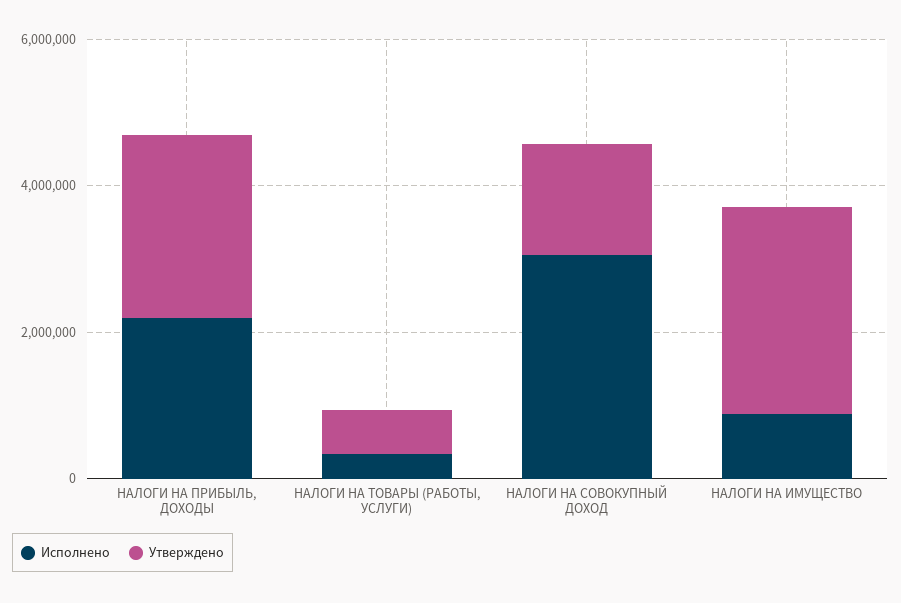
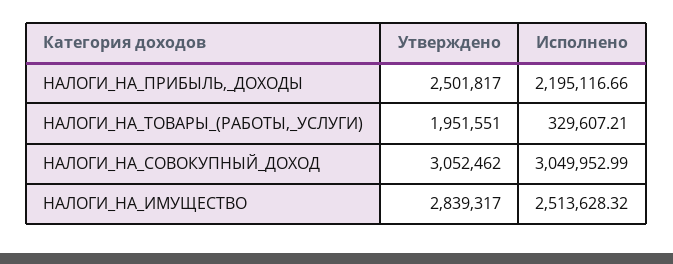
  {
    "Исполнено": {
      "НАЛОГИ НА ПРИБЫЛЬ, ДОХОДЫ": 2195116.66,
      "НАЛОГИ НА ТОВАРЫ (РАБОТЫ, УСЛУГИ)": 329607.21,
      "НАЛОГИ НА СОВОКУПНЫЙ ДОХОД": 3049952.99,
-     "НАЛОГИ НА ИМУЩЕСТВО": 1000000
+     "НАЛОГИ НА ИМУЩЕСТВО": 2513628.32
    },
    "Утверждено": {
      "НАЛОГИ НА ПРИБЫЛЬ, ДОХОДЫ": 2501817,
-     "НАЛОГИ НА ТОВАРЫ (РАБОТЫ, УСЛУГИ)": 500000,
+     "НАЛОГИ НА ТОВАРЫ (РАБОТЫ, УСЛУГИ)": 1951551,
-     "НАЛОГИ НА СОВОКУПНЫЙ ДОХОД": 1500000,
+     "НАЛОГИ НА СОВОКУПНЫЙ ДОХОД": 3052462,
      "НАЛОГИ НА ИМУЩЕСТВО": 2839317
    }
  }

